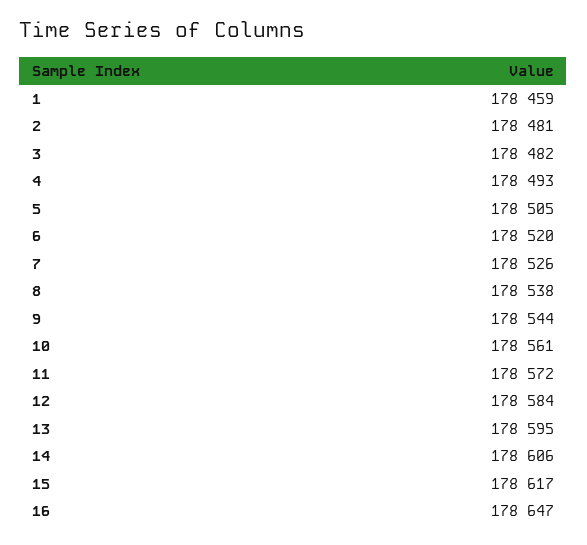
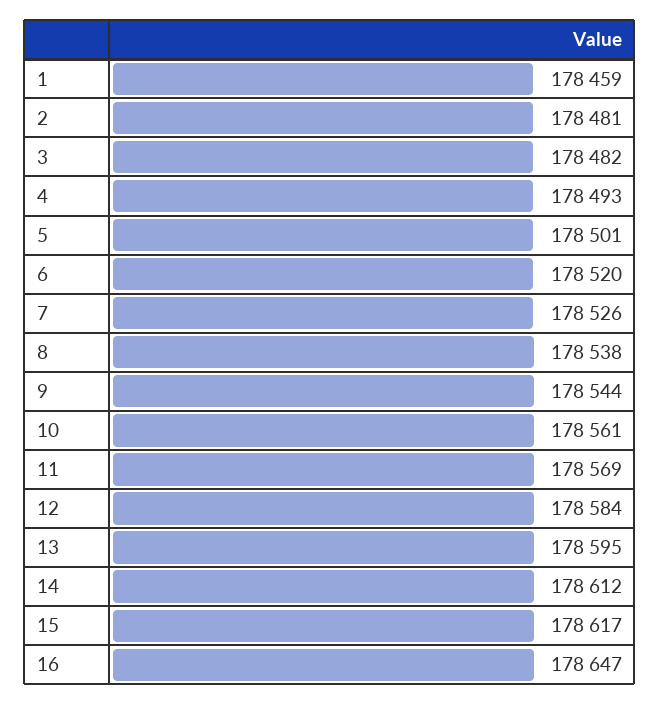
  {
    "1": 178459,
    "2": 178481,
    "3": 178482,
    "4": 178493,
-   "5": 178505,
+   "5": 178501,
    "6": 178520,
    "7": 178526,
    "8": 178538,
    "9": 178544,
    "10": 178561,
-   "11": 178572,
+   "11": 178569,
    "12": 178584,
    "13": 178595,
-   "14": 178606,
+   "14": 178612,
    "15": 178617,
    "16": 178647
  }

